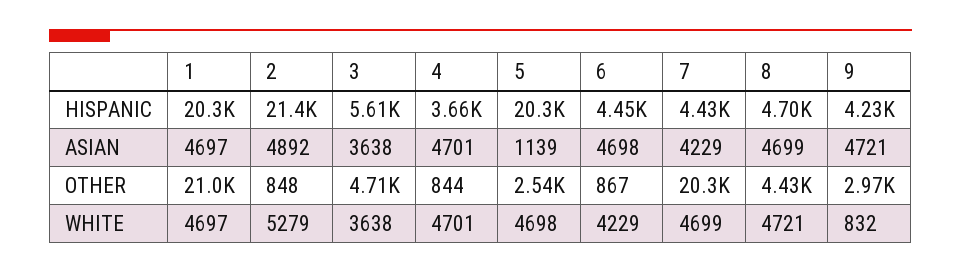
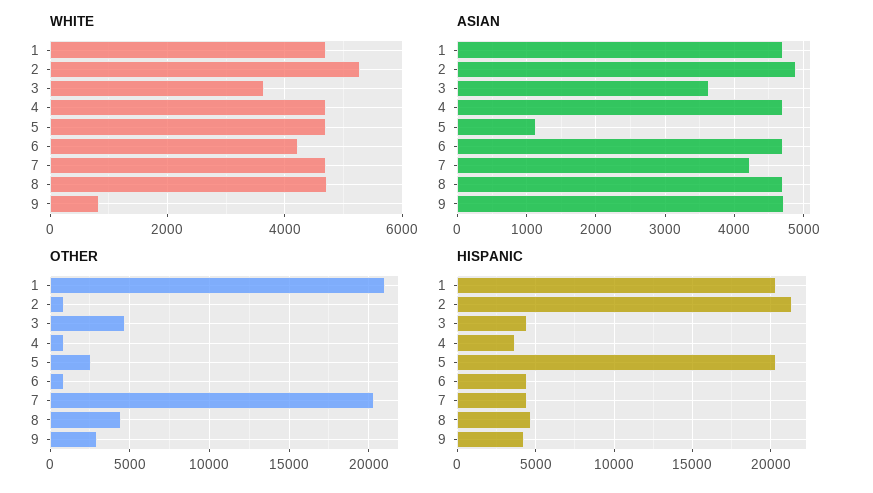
  {
    "HISPANIC": {
      "1": 20300,
      "2": 21400,
-     "3": 5610,
+     "3": 4500,
      "4": 3660,
      "5": 20300,
      "6": 4450,
      "7": 4430,
      "8": 4700,
      "9": 4230
    },
    "ASIAN": {
      "1": 4697,
      "2": 4892,
      "3": 3638,
      "4": 4701,
      "5": 1139,
      "6": 4698,
      "7": 4229,
      "8": 4699,
      "9": 4721
    },
    "OTHER": {
      "1": 21000,
      "2": 848,
      "3": 4710,
      "4": 844,
      "5": 2540,
      "6": 867,
      "7": 20300,
      "8": 4430,
      "9": 2970
    },
    "WHITE": {
      "1": 4697,
      "2": 5279,
      "3": 3638,
      "4": 4701,
      "5": 4698,
      "6": 4229,
      "7": 4699,
      "8": 4721,
      "9": 832
    }
  }

